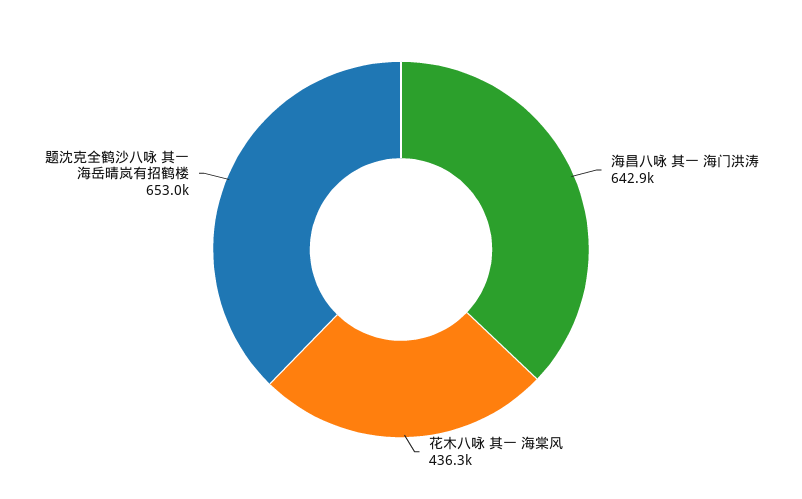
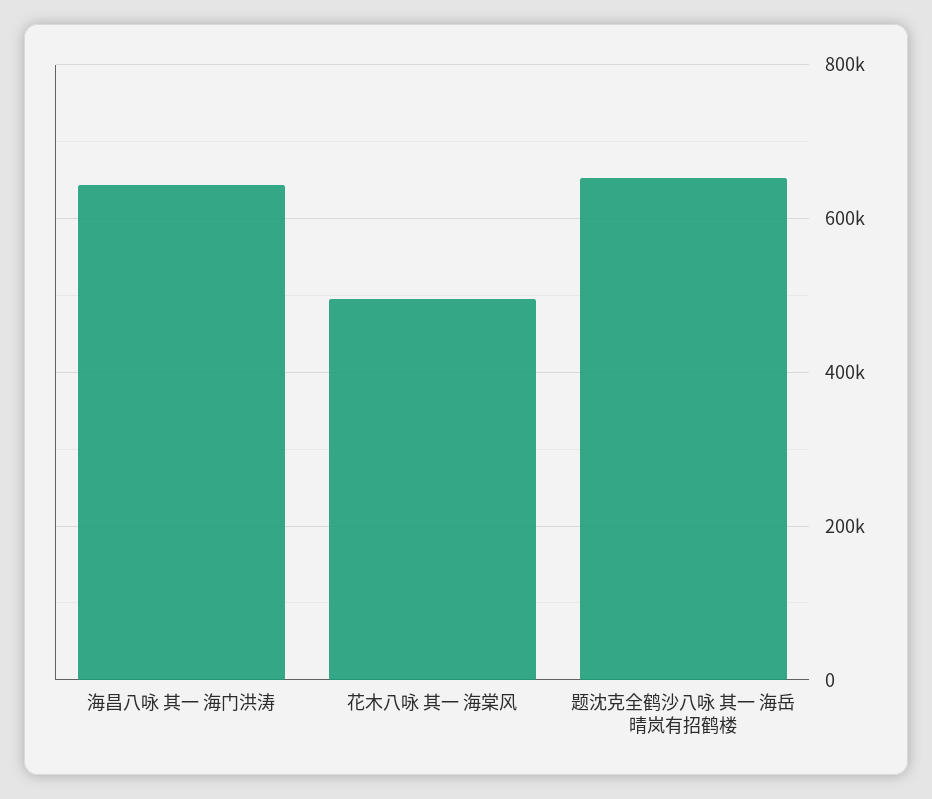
  {
    "海昌八咏 其一 海门洪涛": 642900,
-   "花木八咏 其一 海棠风": 436300,
+   "花木八咏 其一 海棠风": 500000,
    "题沈克全鹤沙八咏 其一 海岳晴岚有招鹤楼": 653000
  }

